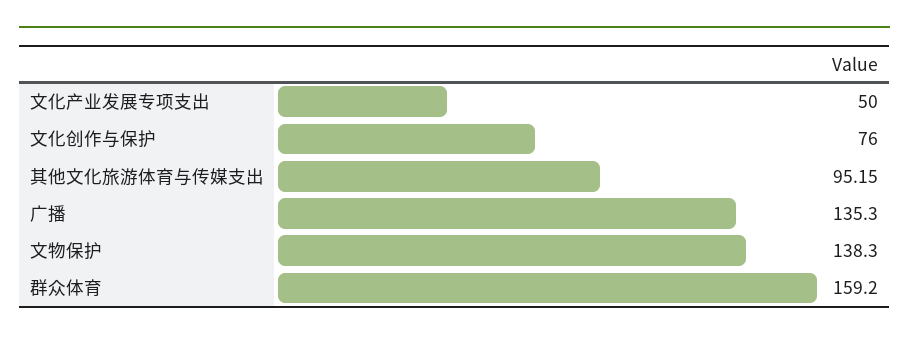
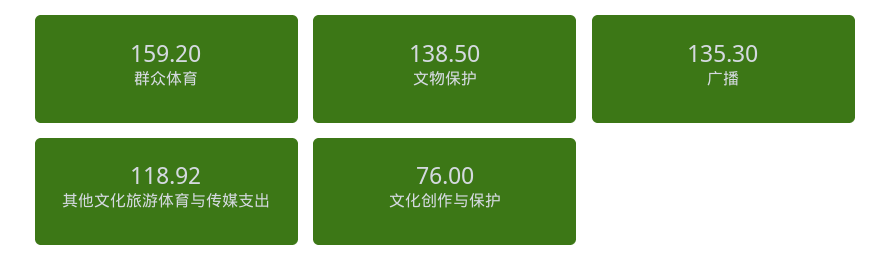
  {
-   "文化产业发展专项支出": 50,
    "文化创作与保护": 76,
-   "其他文化旅游体育与传媒支出": 95.15,
+   "其他文化旅游体育与传媒支出": 118.92,
    "广播": 135.3,
-   "文物保护": 138.3,
+   "文物保护": 138.5,
    "群众体育": 159.2
  }

